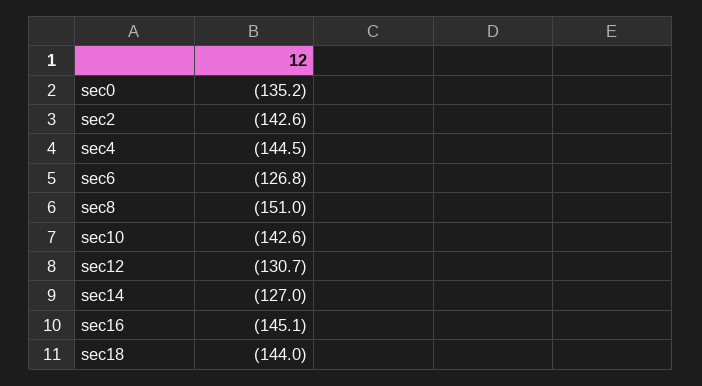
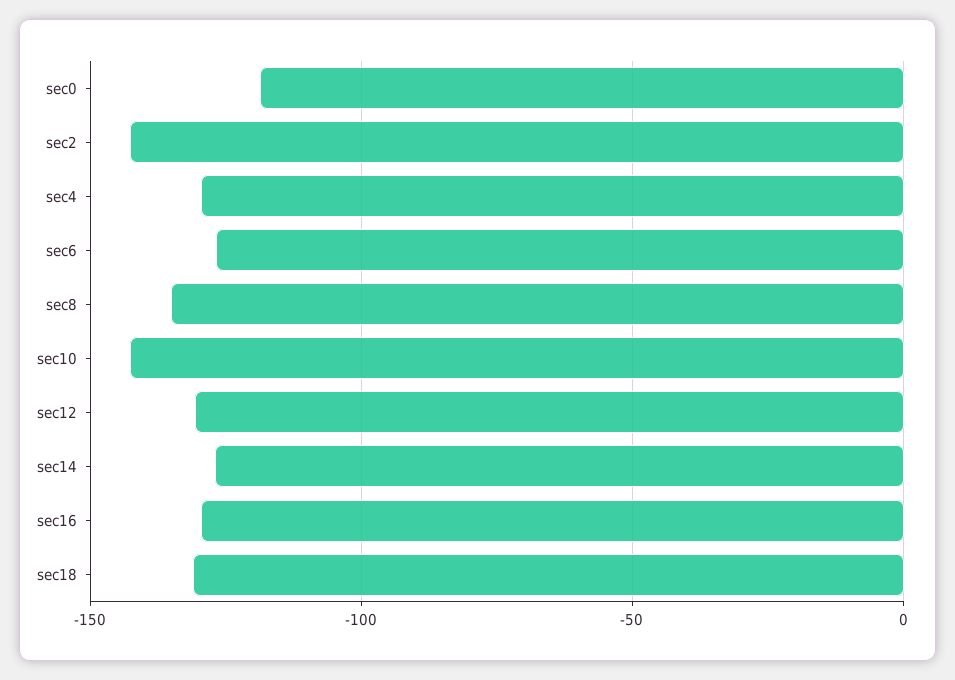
  {
-   "sec0": -135.2,
+   "sec0": -120,
    "sec2": -142.6,
-   "sec4": -144.5,
+   "sec4": -130,
    "sec6": -126.8,
-   "sec8": -151,
+   "sec8": -135,
    "sec10": -142.6,
    "sec12": -130.7,
    "sec14": -127,
-   "sec16": -145.1,
+   "sec16": -130,
-   "sec18": -144
+   "sec18": -130
  }

